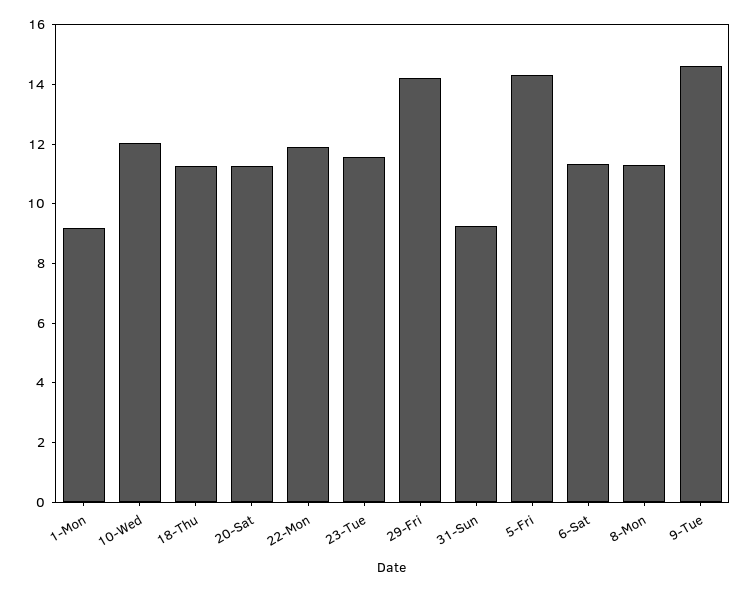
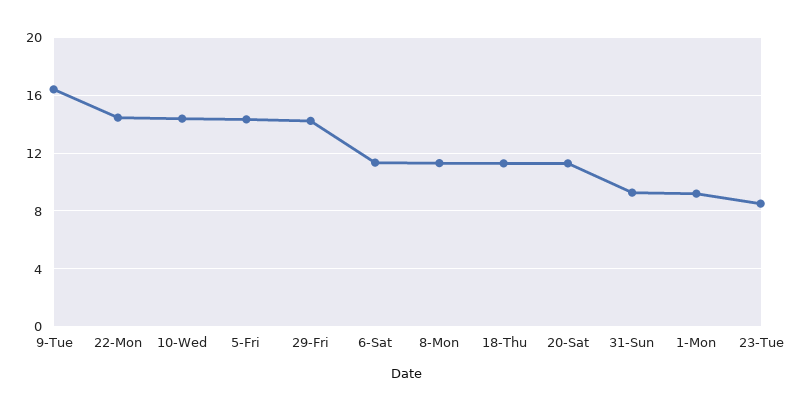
  {
    "1-Mon": 9,
-   "10-Wed": 12,
+   "10-Wed": 14.5,
    "18-Thu": 11.5,
    "20-Sat": 11.5,
-   "22-Mon": 12,
+   "22-Mon": 14.5,
-   "23-Tue": 11.5,
+   "23-Tue": 8.5,
    "29-Fri": 14,
    "31-Sun": 9.5,
    "5-Fri": 14.5,
    "6-Sat": 11.5,
    "8-Mon": 11.5,
-   "9-Tue": 14.5
+   "9-Tue": 16.5
  }

